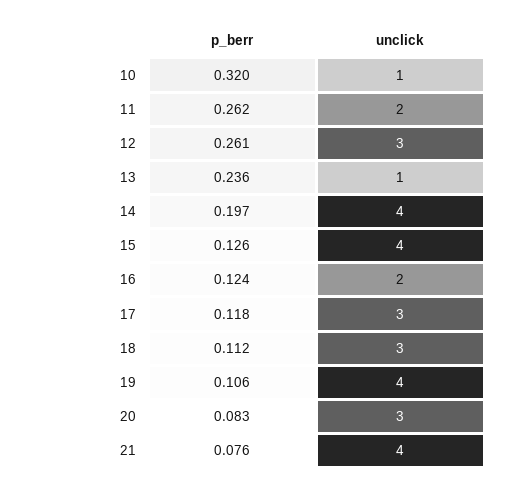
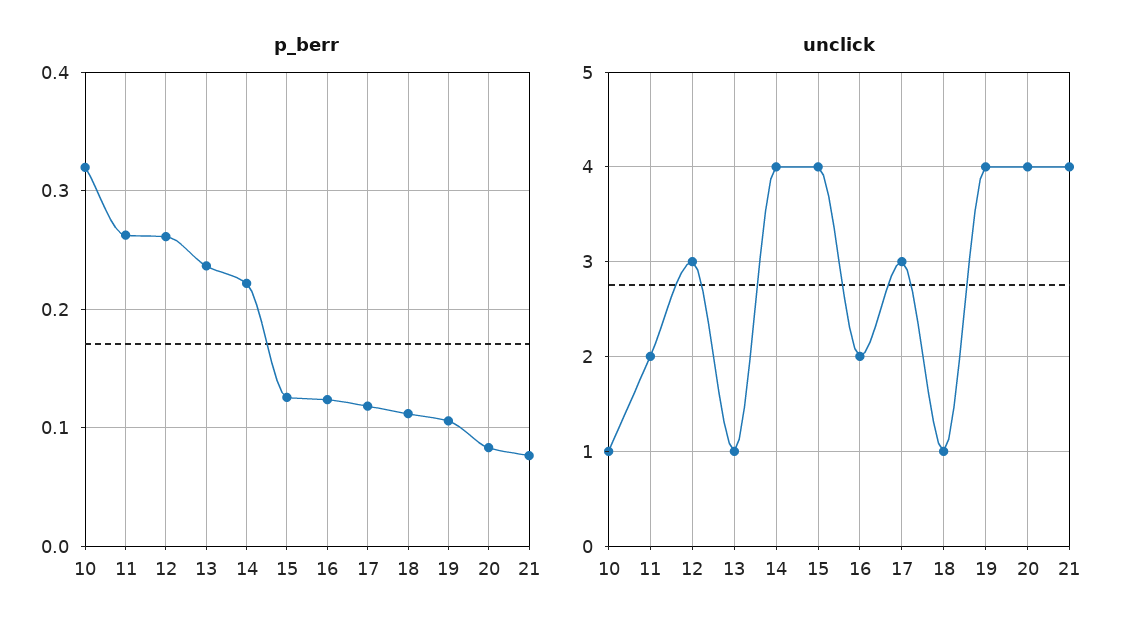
  {
    "p_berr": {
      "10": 0.32,
      "11": 0.262,
      "12": 0.261,
      "13": 0.236,
-     "14": 0.197,
+     "14": 0.22,
      "15": 0.126,
      "16": 0.124,
      "17": 0.118,
      "18": 0.112,
      "19": 0.106,
      "20": 0.083,
      "21": 0.076
    },
    "unclick": {
      "10": 1,
      "11": 2,
      "12": 3,
      "13": 1,
      "14": 4,
      "15": 4,
      "16": 2,
      "17": 3,
-     "18": 3,
+     "18": 1,
      "19": 4,
-     "20": 3,
+     "20": 4,
      "21": 4
    }
  }

